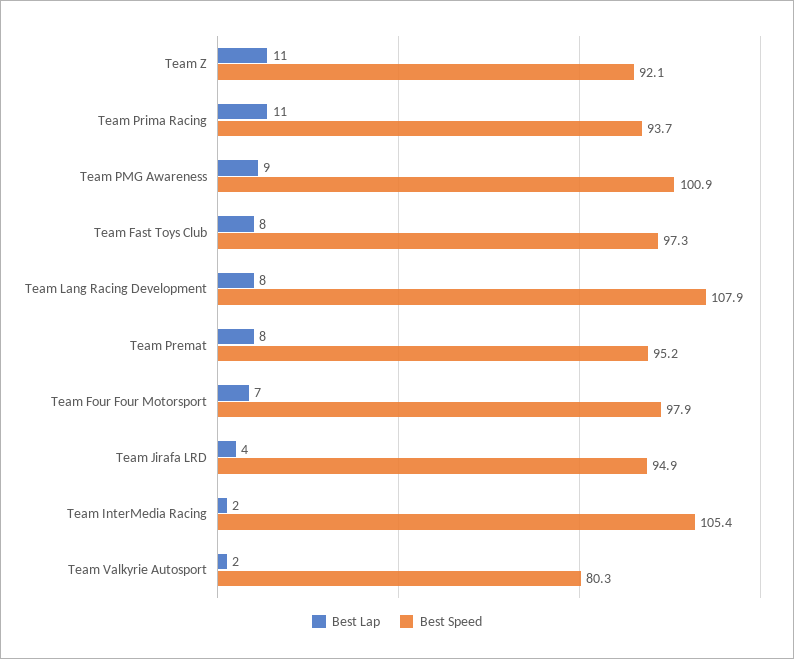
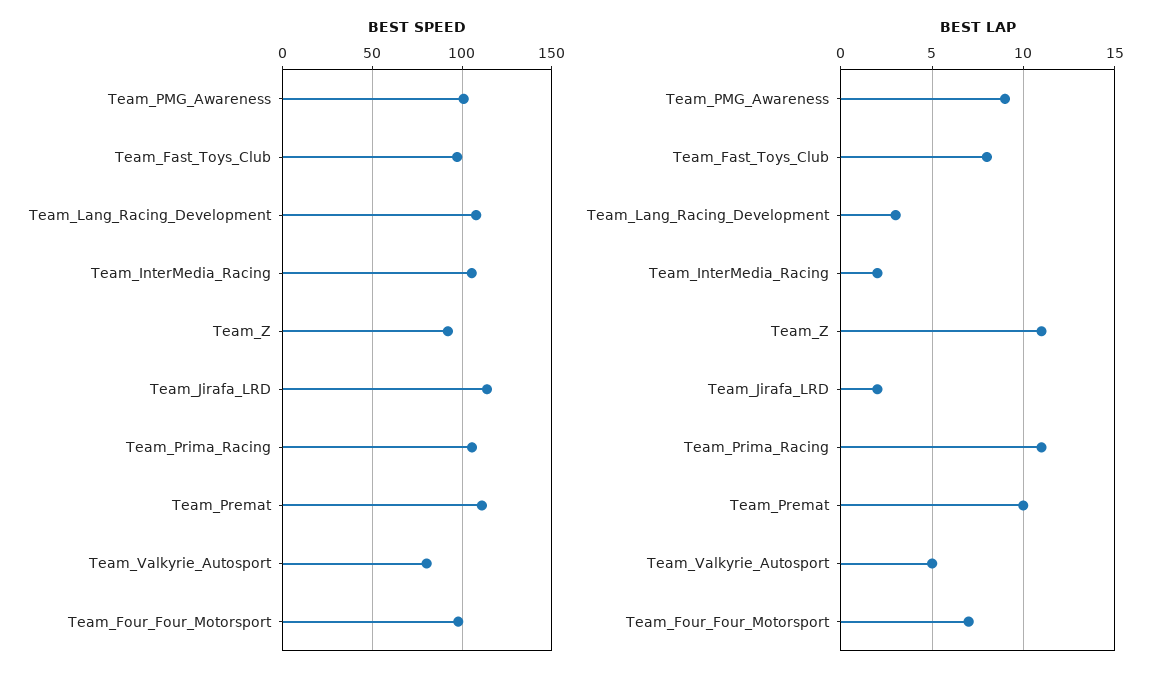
  {
    "Best Lap": {
      "Team Z": 11,
      "Team Prima Racing": 11,
      "Team PMG Awareness": 9,
      "Team Fast Toys Club": 8,
-     "Team Lang Racing Development": 8,
+     "Team Lang Racing Development": 3,
-     "Team Premat": 8,
+     "Team Premat": 10,
      "Team Four Four Motorsport": 7,
-     "Team Jirafa LRD": 4,
+     "Team Jirafa LRD": 2,
      "Team InterMedia Racing": 2,
-     "Team Valkyrie Autosport": 2
+     "Team Valkyrie Autosport": 5
    },
    "Best Speed": {
      "Team Z": 92.1,
-     "Team Prima Racing": 93.7,
+     "Team Prima Racing": 105,
      "Team PMG Awareness": 100.9,
      "Team Fast Toys Club": 97.3,
      "Team Lang Racing Development": 107.9,
-     "Team Premat": 95.2,
+     "Team Premat": 110,
      "Team Four Four Motorsport": 97.9,
-     "Team Jirafa LRD": 94.9,
+     "Team Jirafa LRD": 115,
      "Team InterMedia Racing": 105.4,
      "Team Valkyrie Autosport": 80.3
    }
  }

